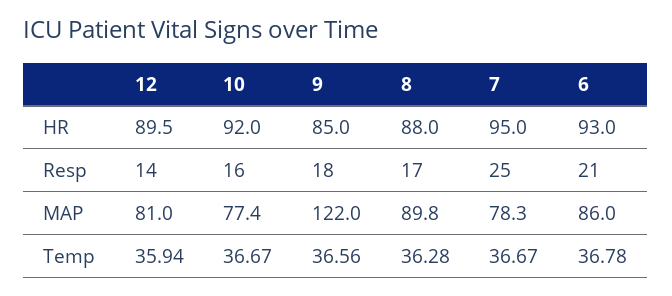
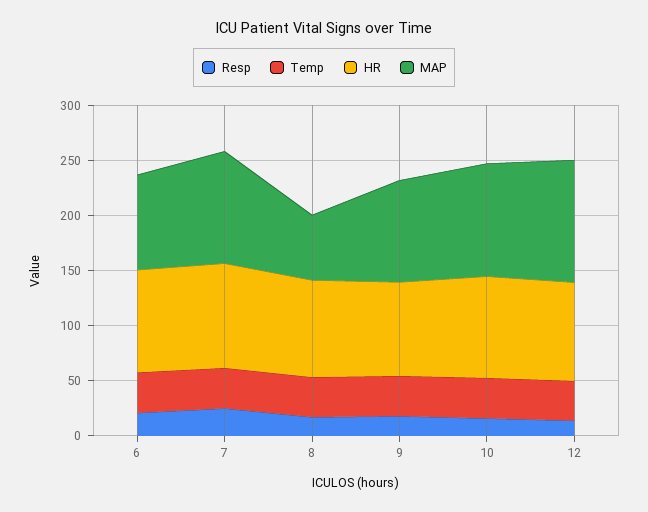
  {
    "HR": {
      "12": 89.5,
      "10": 92,
      "9": 85,
      "8": 88,
      "7": 95,
      "6": 93
    },
    "Resp": {
      "12": 14,
      "10": 16,
      "9": 18,
      "8": 17,
      "7": 25,
      "6": 21
    },
    "MAP": {
-     "12": 81,
+     "12": 110,
-     "10": 77.4,
+     "10": 100,
-     "9": 122,
+     "9": 90,
-     "8": 89.8,
+     "8": 60,
-     "7": 78.3,
+     "7": 100,
      "6": 86
    },
    "Temp": {
      "12": 35.94,
      "10": 36.67,
      "9": 36.56,
      "8": 36.28,
      "7": 36.67,
      "6": 36.78
    }
  }

